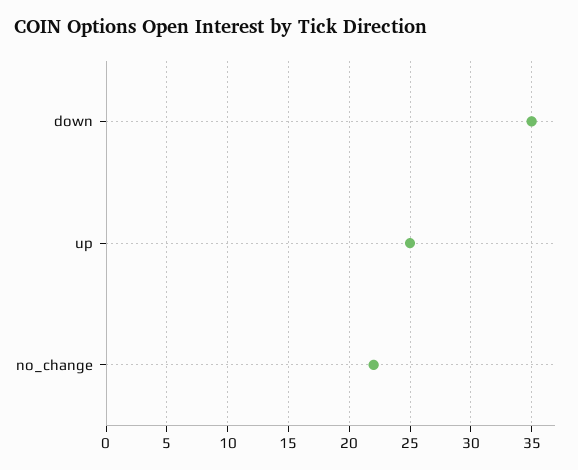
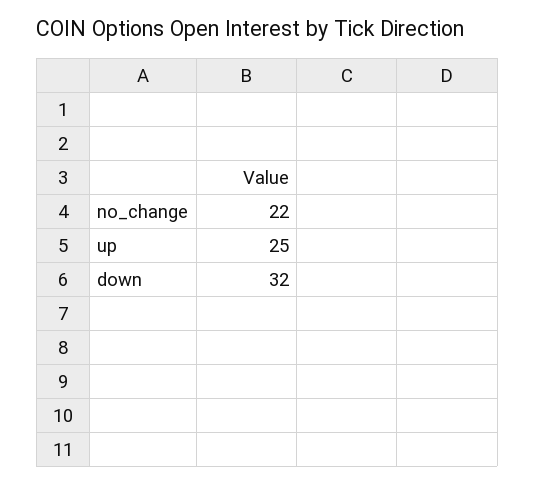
  {
-   "down": 35,
+   "down": 32,
    "up": 25,
    "no_change": 22
  }

